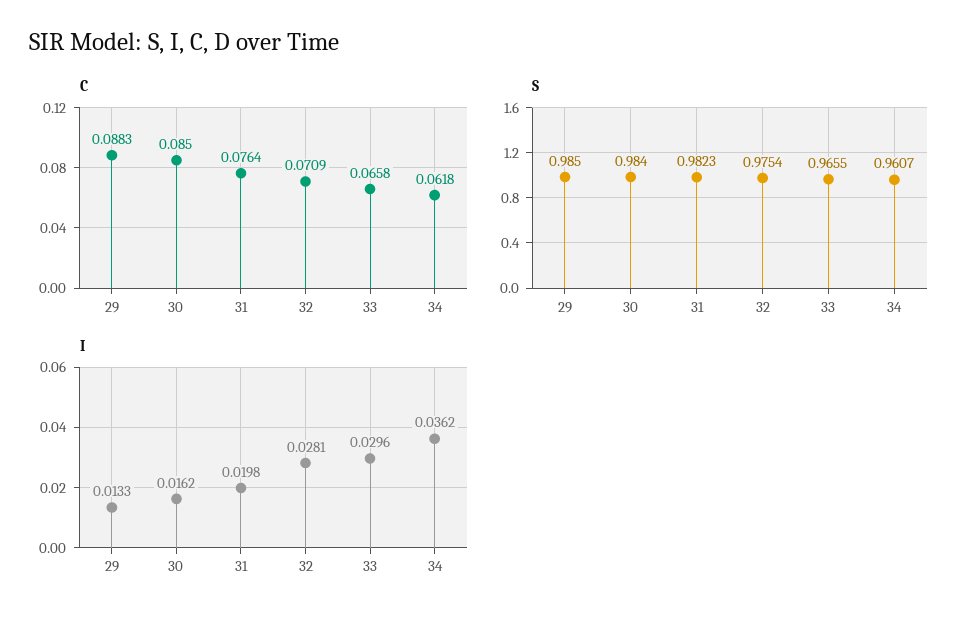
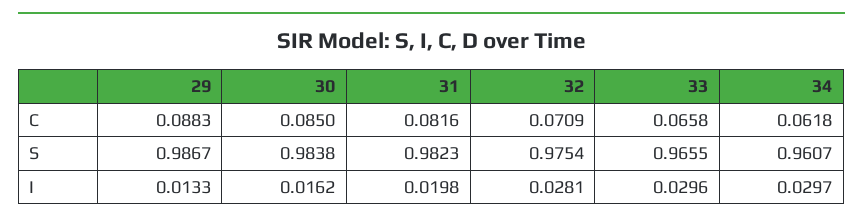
  {
    "C": {
      "29": 0.0883,
      "30": 0.085,
-     "31": 0.0764,
+     "31": 0.0816,
      "32": 0.0709,
      "33": 0.0658,
      "34": 0.0618
    },
    "S": {
-     "29": 0.985,
+     "29": 0.9867,
-     "30": 0.984,
+     "30": 0.9838,
      "31": 0.9823,
      "32": 0.9754,
      "33": 0.9655,
      "34": 0.9607
    },
    "I": {
      "29": 0.0133,
      "30": 0.0162,
      "31": 0.0198,
      "32": 0.0281,
      "33": 0.0296,
-     "34": 0.0362
+     "34": 0.0297
    }
  }

